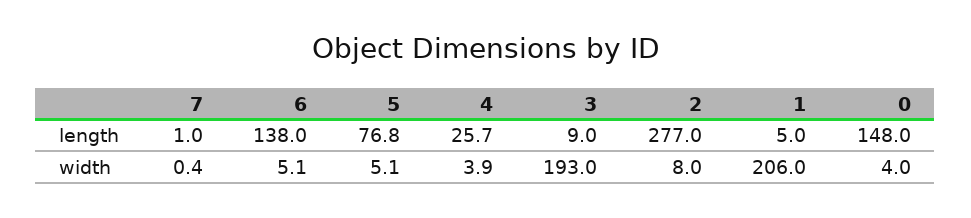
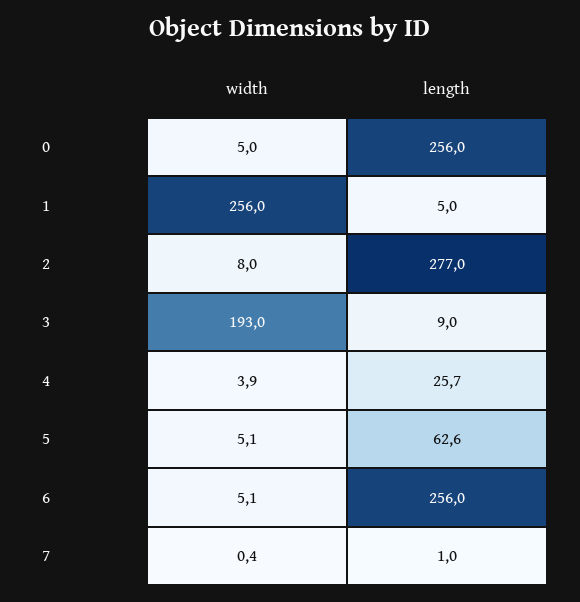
  {
    "7": {
      "length": 1,
      "width": 0.4
    },
    "6": {
-     "length": 138,
+     "length": 256,
      "width": 5.1
    },
    "5": {
-     "length": 76.8,
+     "length": 62.6,
      "width": 5.1
    },
    "4": {
      "length": 25.7,
      "width": 3.9
    },
    "3": {
      "length": 9,
      "width": 193
    },
    "2": {
      "length": 277,
      "width": 8
    },
    "1": {
      "length": 5,
-     "width": 206
+     "width": 256
    },
    "0": {
-     "length": 148,
+     "length": 256,
-     "width": 4
+     "width": 5
    }
  }

